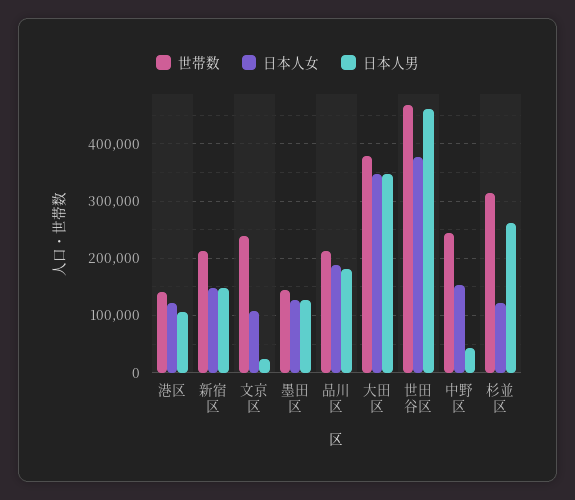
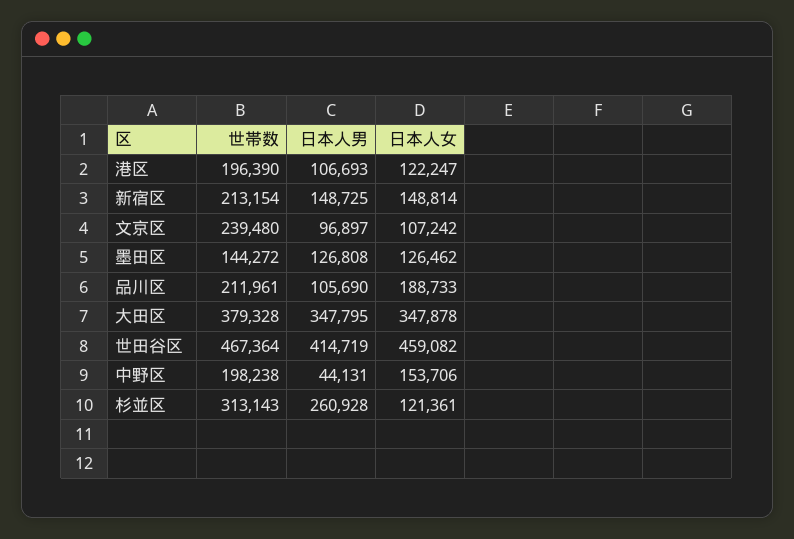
  {
    "世帯数": {
-     "港区": 140000,
+     "港区": 196390,
      "新宿区": 213154,
      "文京区": 239480,
      "墨田区": 144272,
      "品川区": 211961,
      "大田区": 379328,
      "世田谷区": 467364,
-     "中野区": 240000,
+     "中野区": 198238,
      "杉並区": 313143
    },
    "日本人女": {
      "港区": 122247,
      "新宿区": 148814,
      "文京区": 107242,
      "墨田区": 126462,
      "品川区": 188733,
      "大田区": 347878,
-     "世田谷区": 380000,
+     "世田谷区": 459082,
      "中野区": 153706,
      "杉並区": 121361
    },
    "日本人男": {
      "港区": 106693,
      "新宿区": 148725,
-     "文京区": 20000,
+     "文京区": 96897,
      "墨田区": 126808,
-     "品川区": 180000,
+     "品川区": 105690,
      "大田区": 347795,
-     "世田谷区": 460000,
+     "世田谷区": 414719,
      "中野区": 44131,
      "杉並区": 260928
    }
  }

